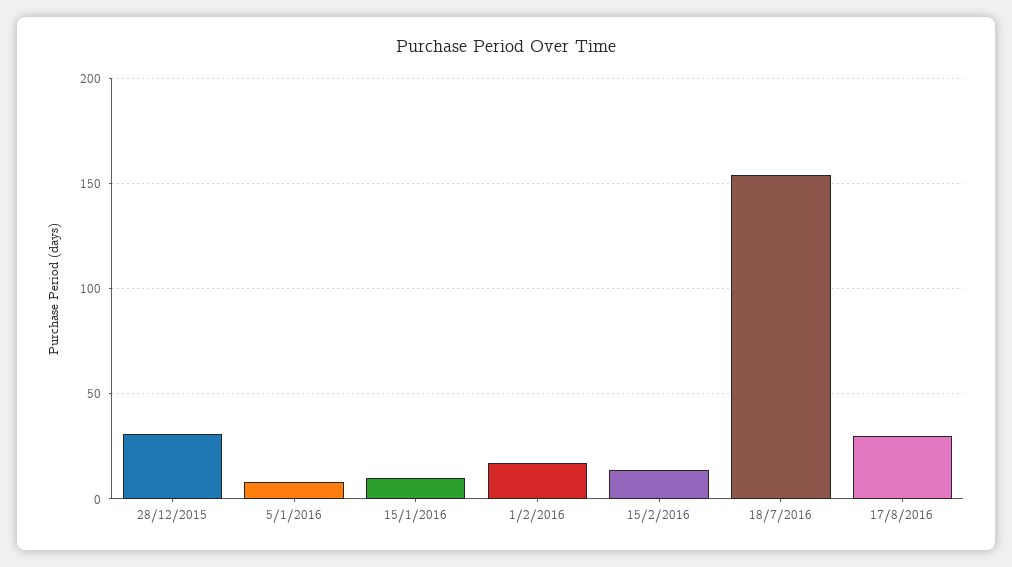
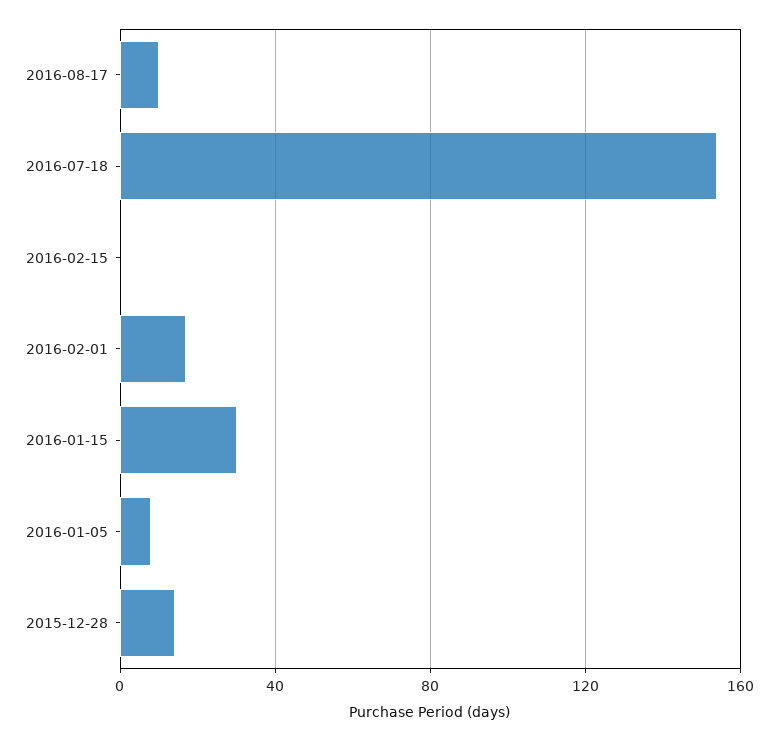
  {
-   "28/12/2015": 30,
+   "28/12/2015": 15,
    "5/1/2016": 10,
-   "15/1/2016": 10,
+   "15/1/2016": 30,
    "1/2/2016": 15,
-   "15/2/2016": 15,
+   "15/2/2016": 0,
    "18/7/2016": 155,
-   "17/8/2016": 30
+   "17/8/2016": 10
  }

